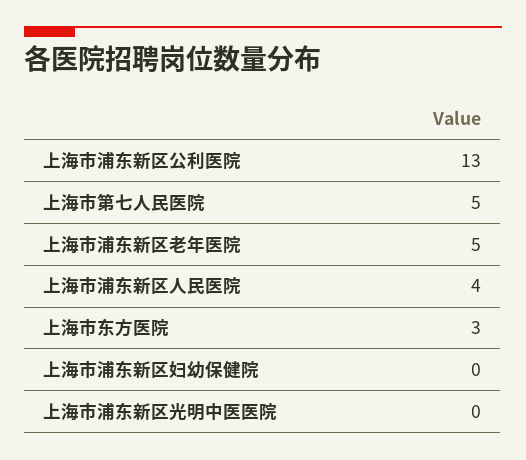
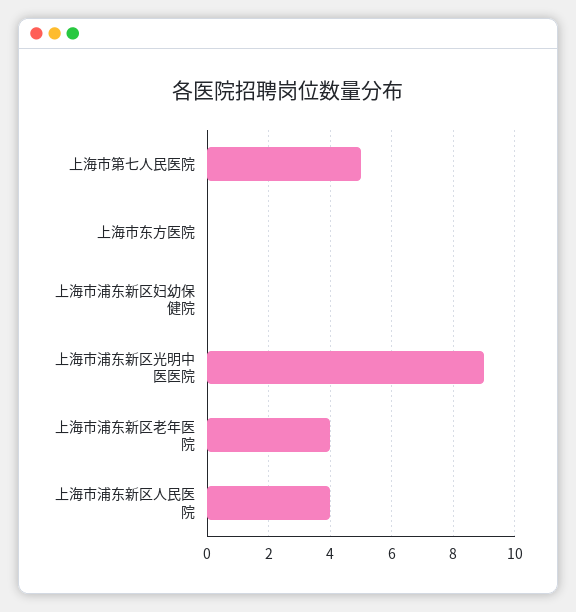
  {
-   "上海市浦东新区公利医院": 13,
    "上海市第七人民医院": 5,
-   "上海市浦东新区老年医院": 5,
+   "上海市浦东新区老年医院": 4,
    "上海市浦东新区人民医院": 4,
-   "上海市东方医院": 3,
+   "上海市东方医院": 0,
    "上海市浦东新区妇幼保健院": 0,
-   "上海市浦东新区光明中医医院": 0
+   "上海市浦东新区光明中医医院": 9
  }

